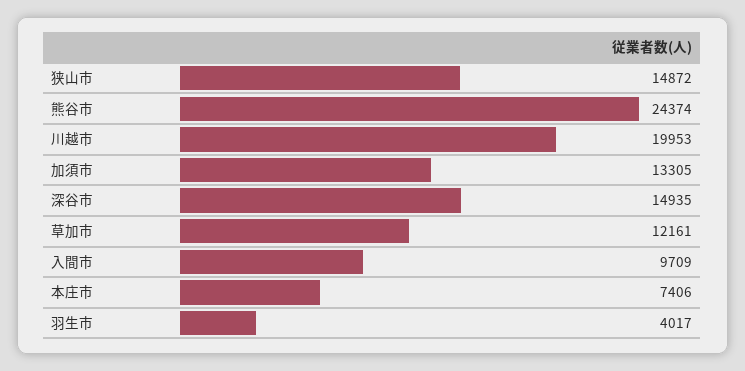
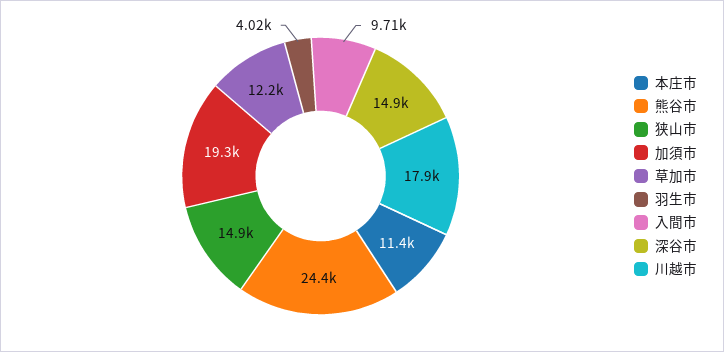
  {
    "狭山市": 14872,
    "熊谷市": 24374,
-   "川越市": 19953,
+   "川越市": 17900,
-   "加須市": 13305,
+   "加須市": 19300,
    "深谷市": 14935,
    "草加市": 12161,
    "入間市": 9709,
-   "本庄市": 7406,
+   "本庄市": 11400,
    "羽生市": 4017
  }

